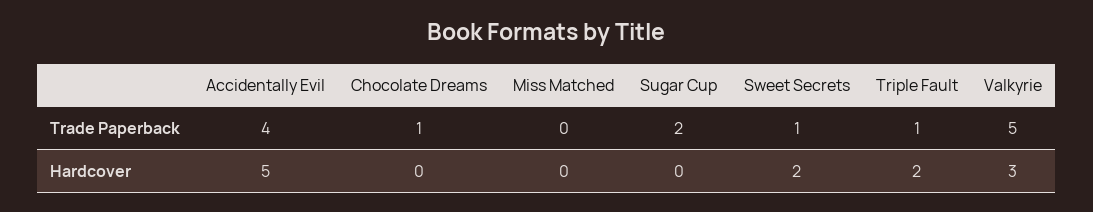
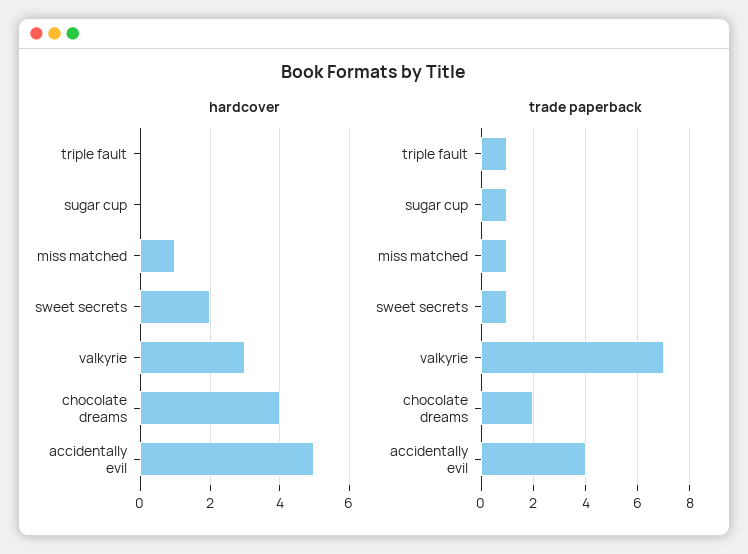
  {
    "Trade Paperback": {
      "Accidentally Evil": 4,
-     "Chocolate Dreams": 1,
+     "Chocolate Dreams": 2,
-     "Miss Matched": 0,
+     "Miss Matched": 1,
-     "Sugar Cup": 2,
+     "Sugar Cup": 1,
      "Sweet Secrets": 1,
      "Triple Fault": 1,
-     "Valkyrie": 5
+     "Valkyrie": 7
    },
    "Hardcover": {
      "Accidentally Evil": 5,
-     "Chocolate Dreams": 0,
+     "Chocolate Dreams": 4,
-     "Miss Matched": 0,
+     "Miss Matched": 1,
      "Sugar Cup": 0,
      "Sweet Secrets": 2,
-     "Triple Fault": 2,
+     "Triple Fault": 0,
      "Valkyrie": 3
    }
  }

